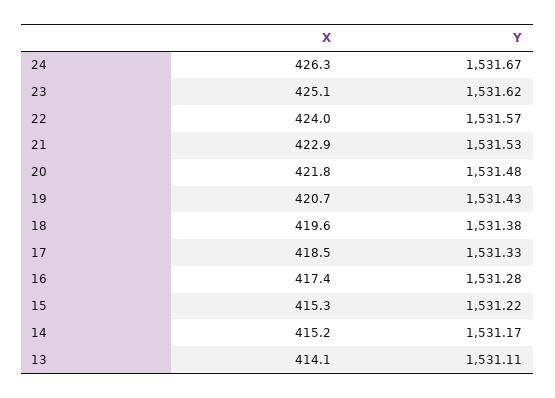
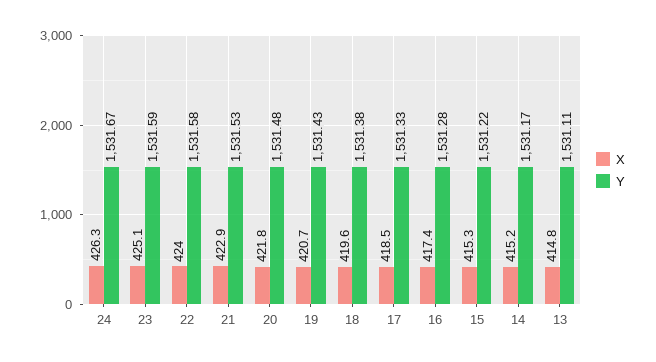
  {
    "X": {
      "24": 426.3,
      "23": 425.1,
      "22": 424,
      "21": 422.9,
      "20": 421.8,
      "19": 420.7,
      "18": 419.6,
      "17": 418.5,
      "16": 417.4,
      "15": 415.3,
      "14": 415.2,
-     "13": 414.1
+     "13": 414.8
    },
    "Y": {
      "24": 1531.67,
-     "23": 1531.62,
+     "23": 1531.59,
-     "22": 1531.57,
+     "22": 1531.58,
      "21": 1531.53,
      "20": 1531.48,
      "19": 1531.43,
      "18": 1531.38,
      "17": 1531.33,
      "16": 1531.28,
      "15": 1531.22,
      "14": 1531.17,
      "13": 1531.11
    }
  }

